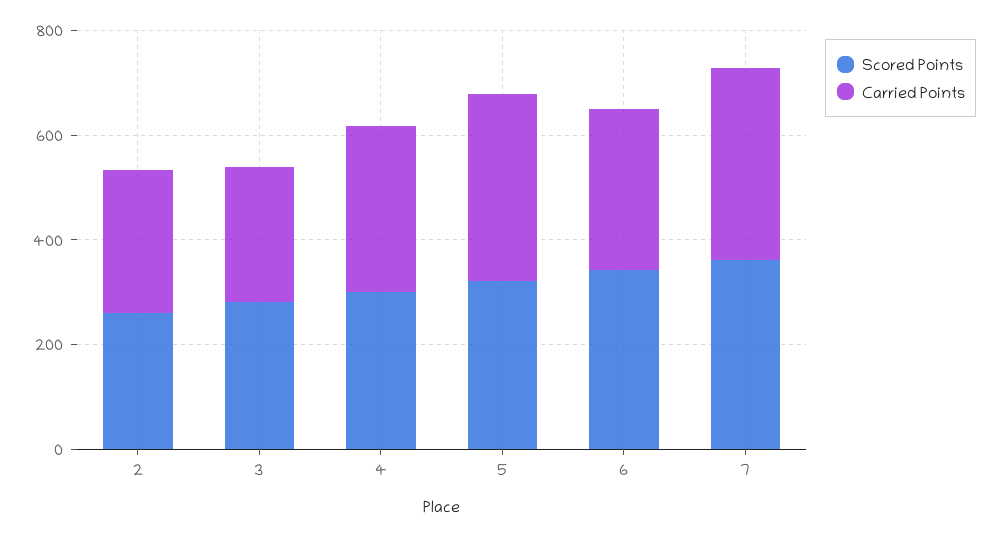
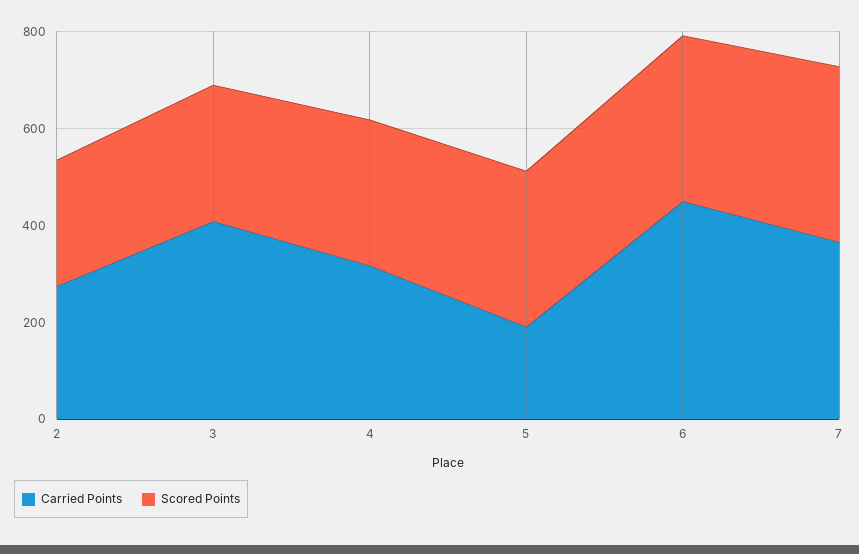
  {
    "Scored Points": {
      "2": 250,
      "3": 300,
      "4": 300,
      "5": 300,
      "6": 350,
      "7": 350
    },
    "Carried Points": {
      "2": 250,
-     "3": 250,
+     "3": 400,
      "4": 300,
-     "5": 350,
+     "5": 200,
-     "6": 300,
+     "6": 450,
      "7": 350
    }
  }

